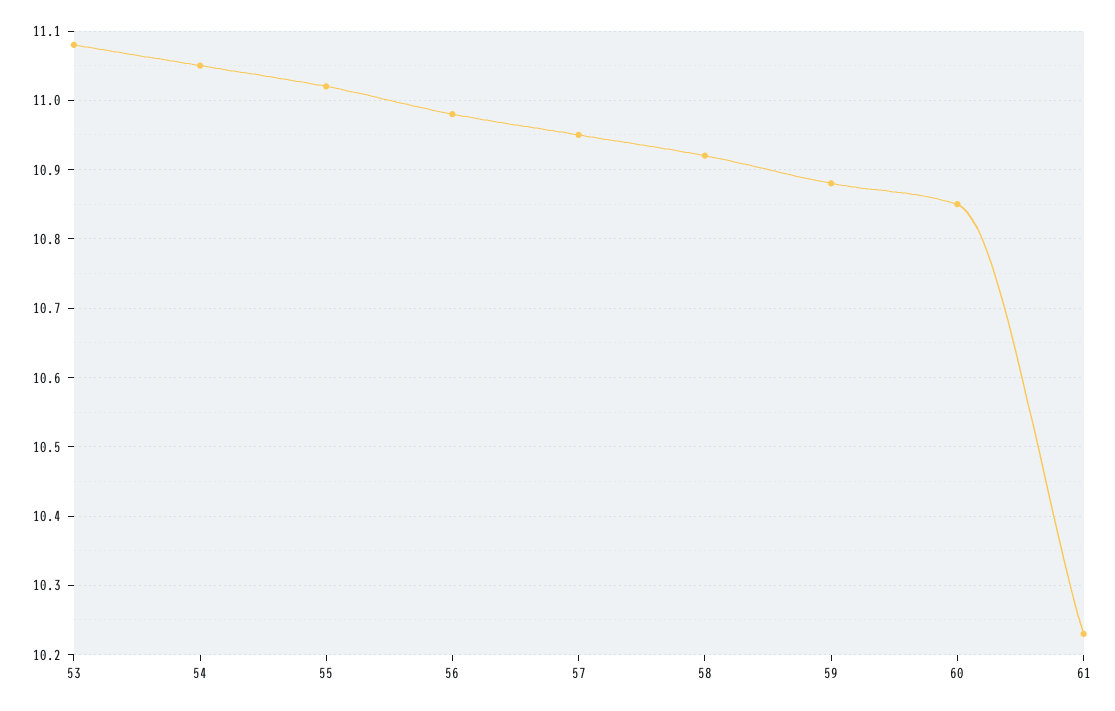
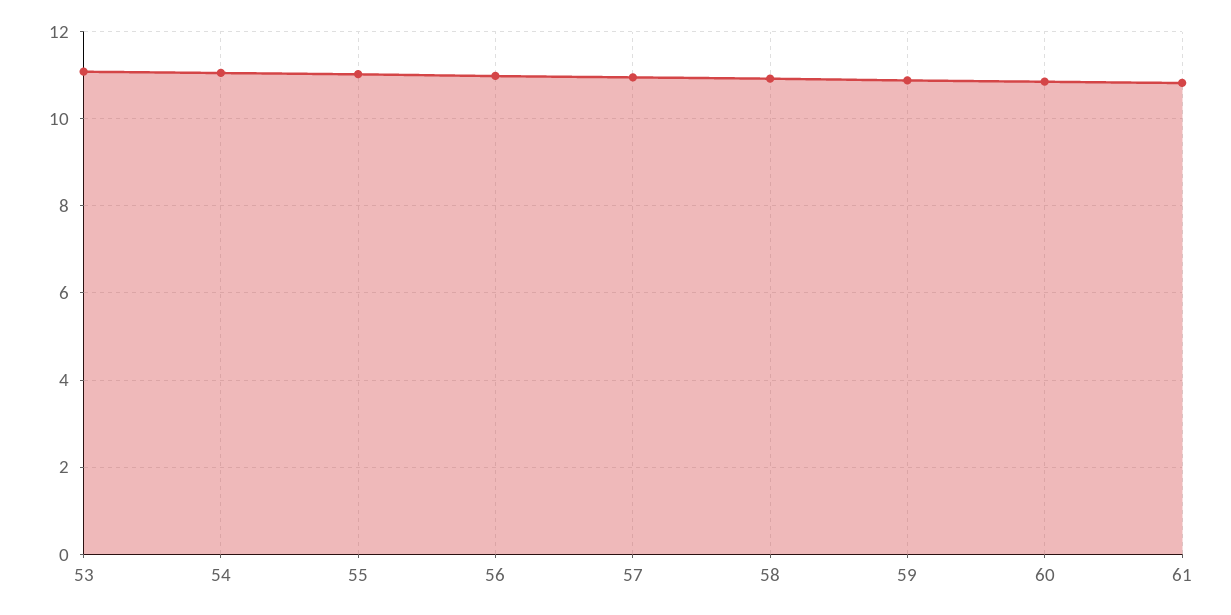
  {
    "53": 11.08,
    "54": 11.05,
    "55": 11.02,
    "56": 10.98,
    "57": 10.95,
    "58": 10.92,
    "59": 10.88,
    "60": 10.85,
-   "61": 10.23
+   "61": 10.8
  }

